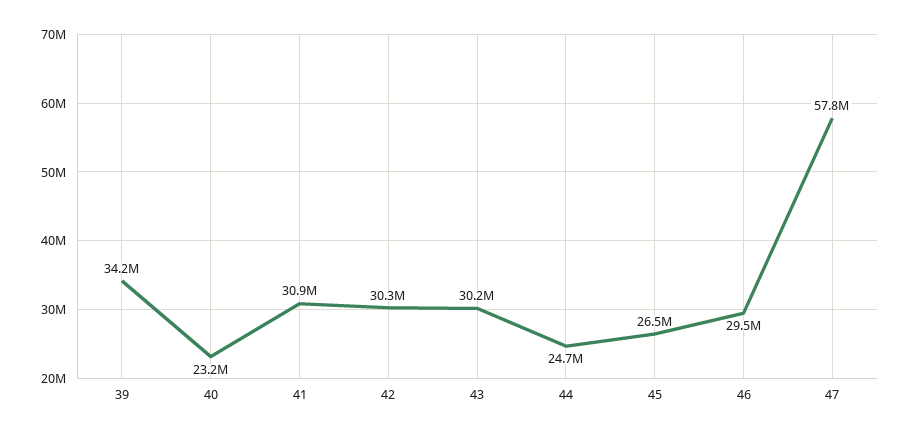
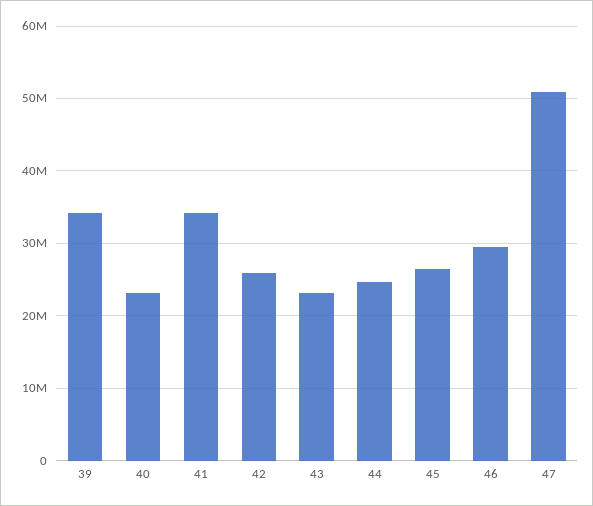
  {
    "39": 34200000,
    "40": 23200000,
-   "41": 30900000,
+   "41": 34000000,
-   "42": 30300000,
+   "42": 26000000,
-   "43": 30200000,
+   "43": 23000000,
    "44": 24700000,
    "45": 26500000,
    "46": 29500000,
-   "47": 57800000
+   "47": 51000000
  }

